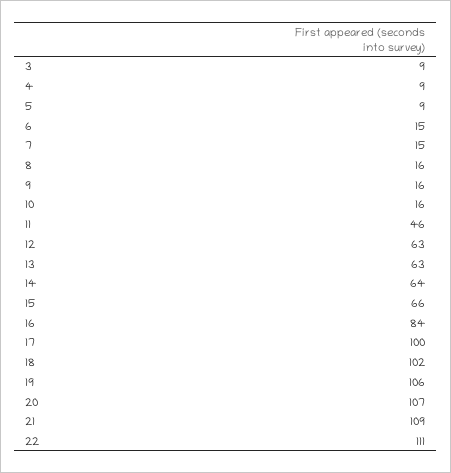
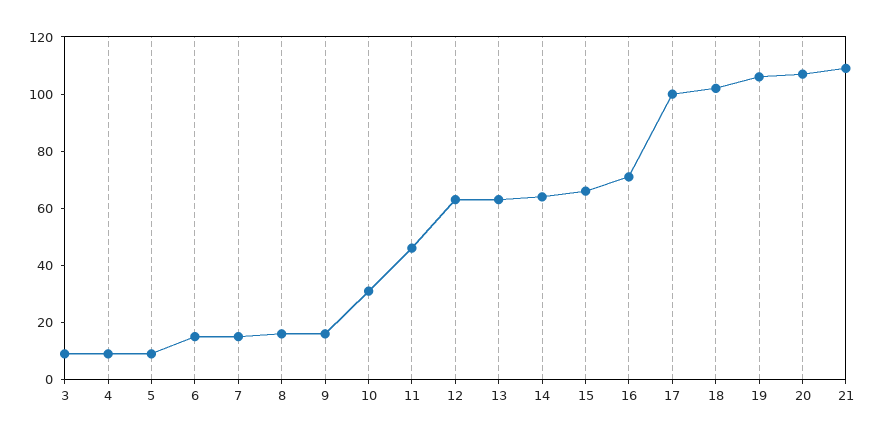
  {
    "3": 9,
    "4": 9,
    "5": 9,
    "6": 15,
    "7": 15,
    "8": 16,
    "9": 16,
-   "10": 16,
+   "10": 30,
    "11": 46,
    "12": 63,
    "13": 63,
    "14": 64,
    "15": 66,
-   "16": 84,
+   "16": 70,
    "17": 100,
    "18": 102,
    "19": 106,
    "20": 107,
-   "21": 109,
+   "21": 109
-   "22": 111
  }

